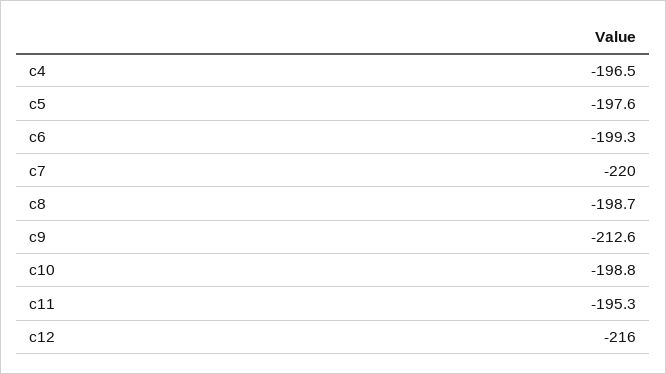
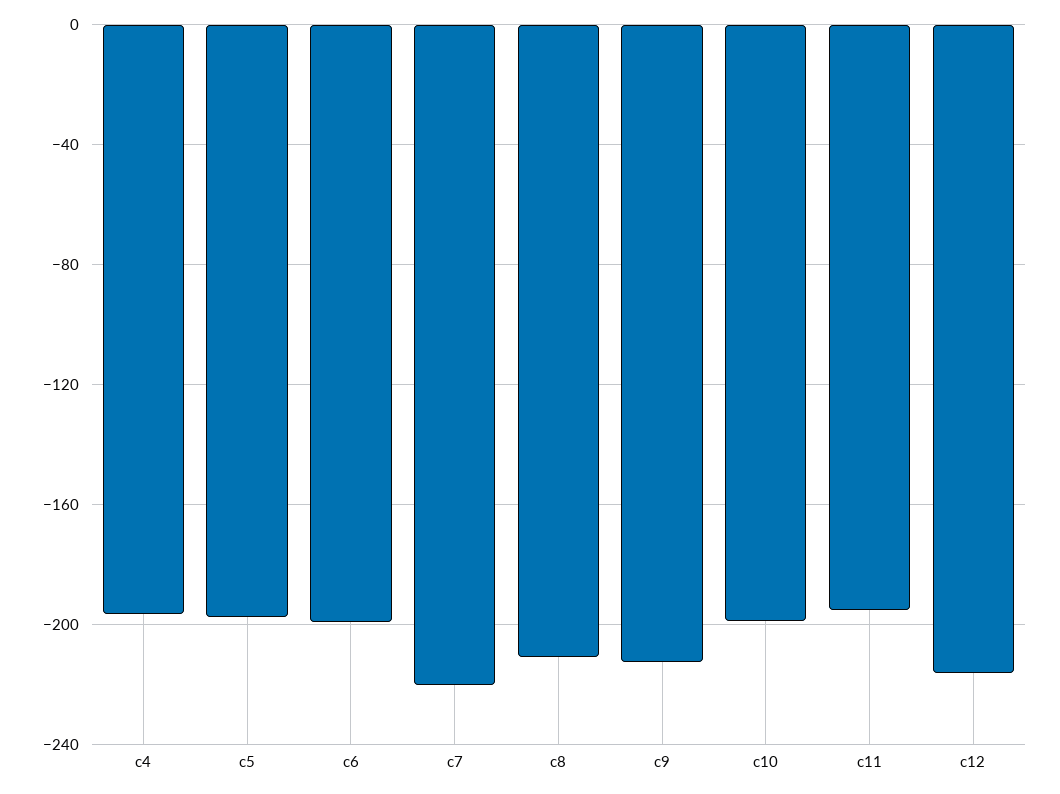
  {
    "c4": -196.5,
    "c5": -197.6,
    "c6": -199.3,
    "c7": -220,
-   "c8": -198.7,
+   "c8": -210,
    "c9": -212.6,
    "c10": -198.8,
    "c11": -195.3,
    "c12": -216
  }

